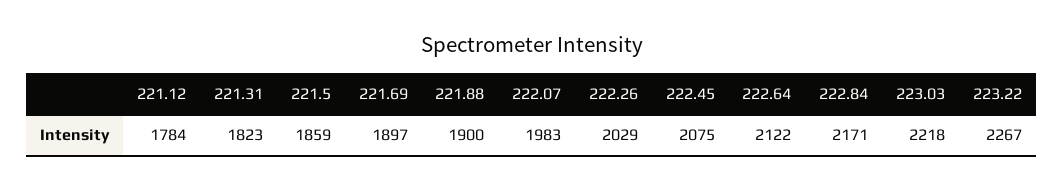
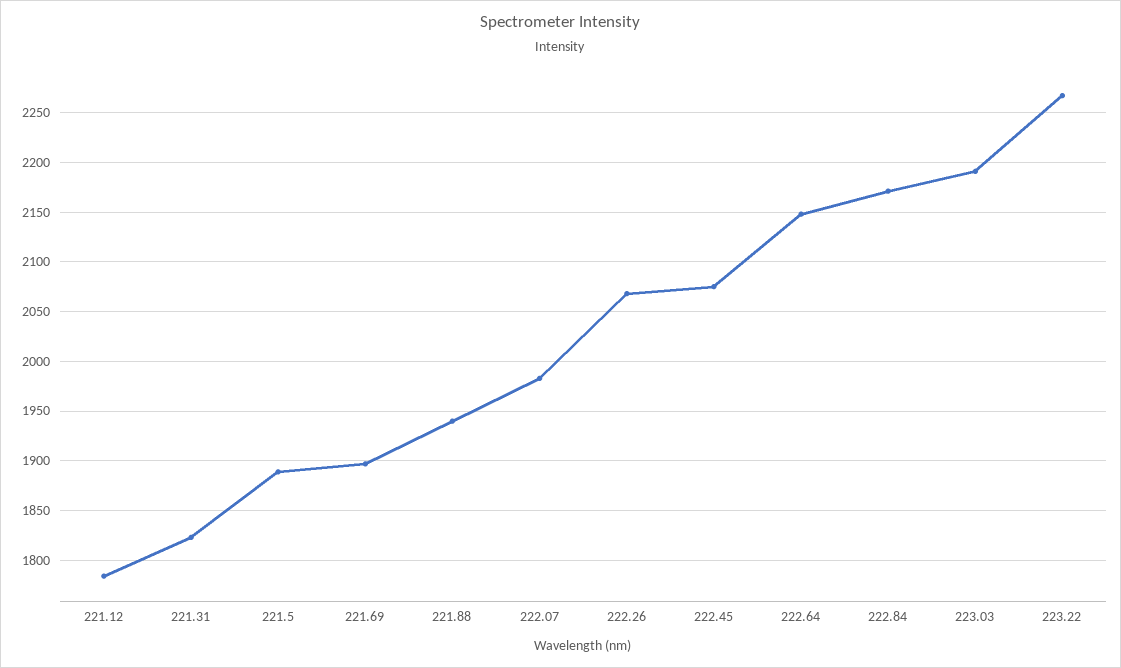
  {
    "221.12": 1784,
    "221.31": 1823,
-   "221.5": 1859,
+   "221.5": 1890,
    "221.69": 1897,
-   "221.88": 1900,
+   "221.88": 1940,
    "222.07": 1983,
-   "222.26": 2029,
+   "222.26": 2070,
    "222.45": 2075,
-   "222.64": 2122,
+   "222.64": 2150,
    "222.84": 2171,
-   "223.03": 2218,
+   "223.03": 2190,
    "223.22": 2267
  }

